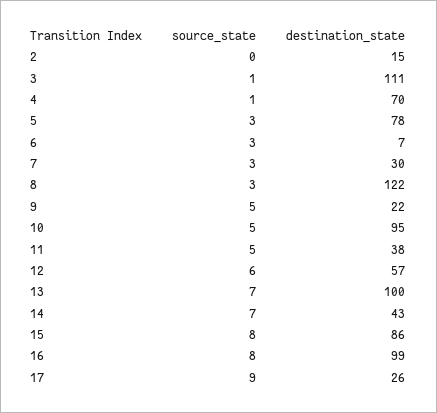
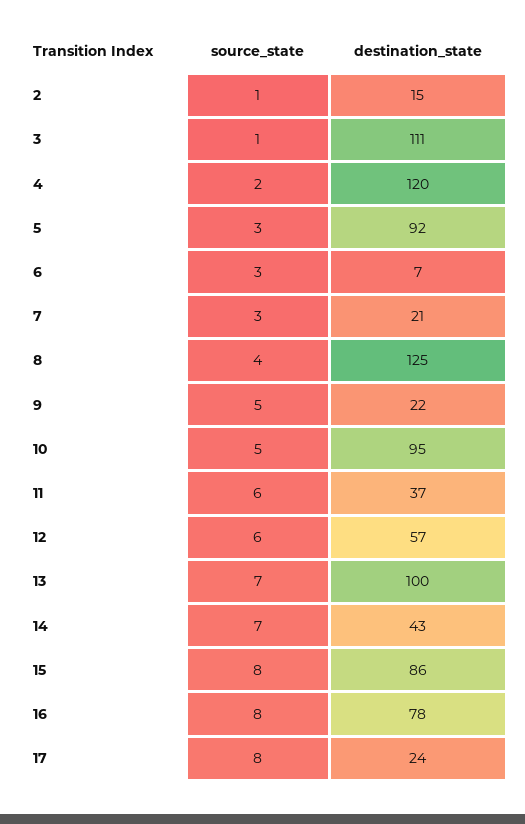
  {
    "source_state": {
-     "2": 0,
+     "2": 1,
      "3": 1,
-     "4": 1,
+     "4": 2,
      "5": 3,
      "6": 3,
      "7": 3,
-     "8": 3,
+     "8": 4,
      "9": 5,
      "10": 5,
-     "11": 5,
+     "11": 6,
      "12": 6,
      "13": 7,
      "14": 7,
      "15": 8,
      "16": 8,
-     "17": 9
+     "17": 8
    },
    "destination_state": {
      "2": 15,
      "3": 111,
-     "4": 70,
+     "4": 120,
-     "5": 78,
+     "5": 92,
      "6": 7,
-     "7": 30,
+     "7": 21,
-     "8": 122,
+     "8": 125,
      "9": 22,
      "10": 95,
-     "11": 38,
+     "11": 37,
      "12": 57,
      "13": 100,
      "14": 43,
      "15": 86,
-     "16": 99,
+     "16": 78,
-     "17": 26
+     "17": 24
    }
  }

